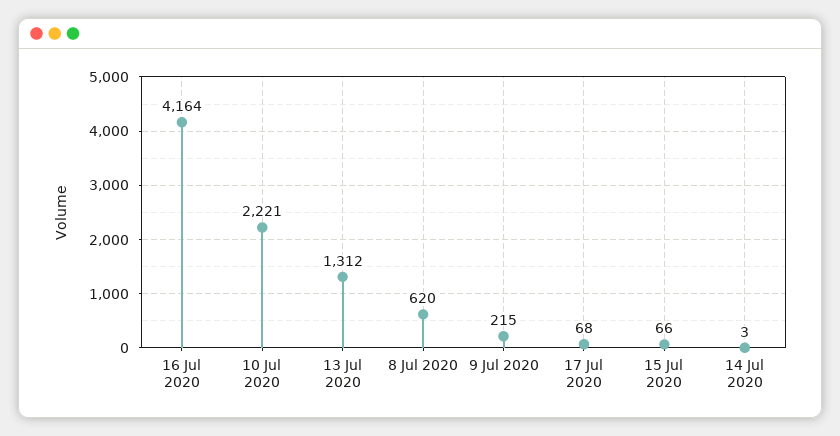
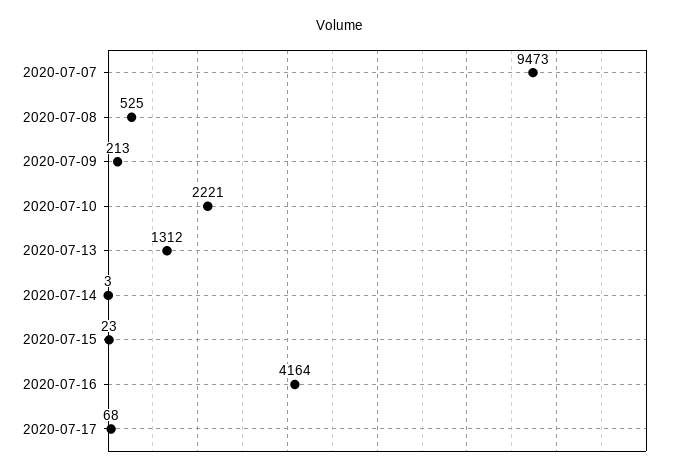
  {
    "16 Jul 2020": 4164,
    "10 Jul 2020": 2221,
    "13 Jul 2020": 1312,
-   "8 Jul 2020": 620,
+   "8 Jul 2020": 525,
-   "9 Jul 2020": 215,
+   "9 Jul 2020": 213,
    "17 Jul 2020": 68,
-   "15 Jul 2020": 66,
+   "15 Jul 2020": 23,
-   "14 Jul 2020": 3
+   "14 Jul 2020": 3,
+   "2020-07-07": 9473
  }

